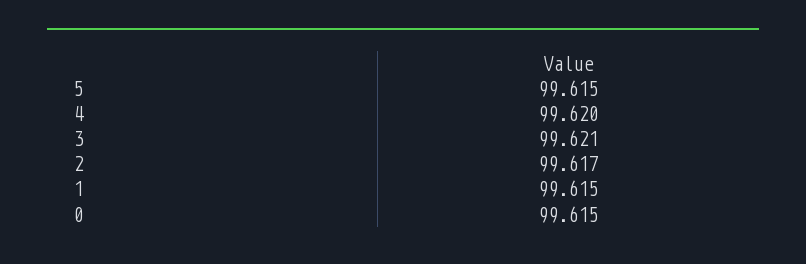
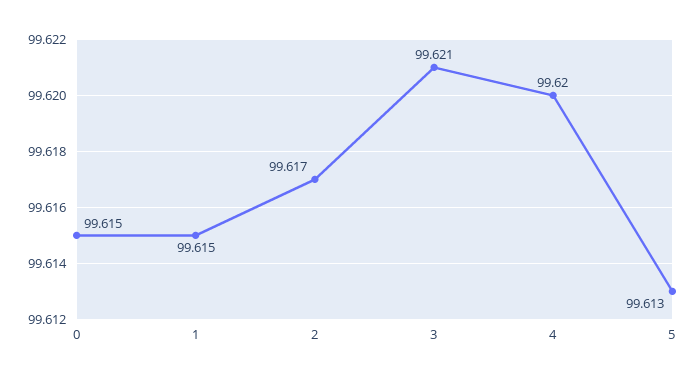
  {
-   "5": 99.615,
+   "5": 99.613,
    "4": 99.62,
    "3": 99.621,
    "2": 99.617,
    "1": 99.615,
    "0": 99.615
  }

